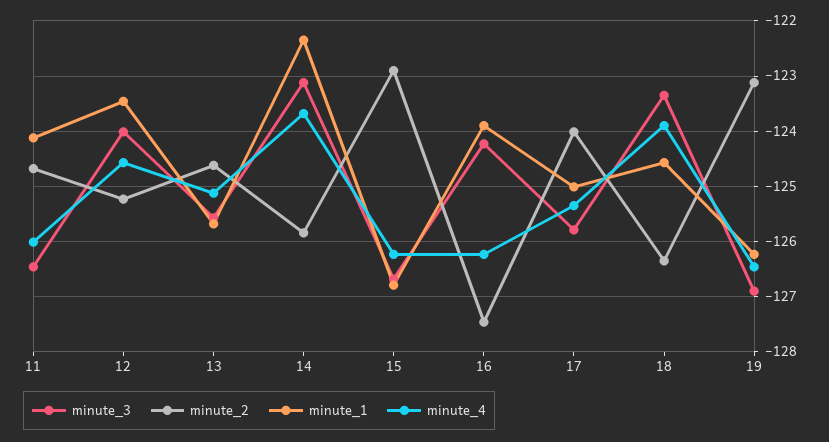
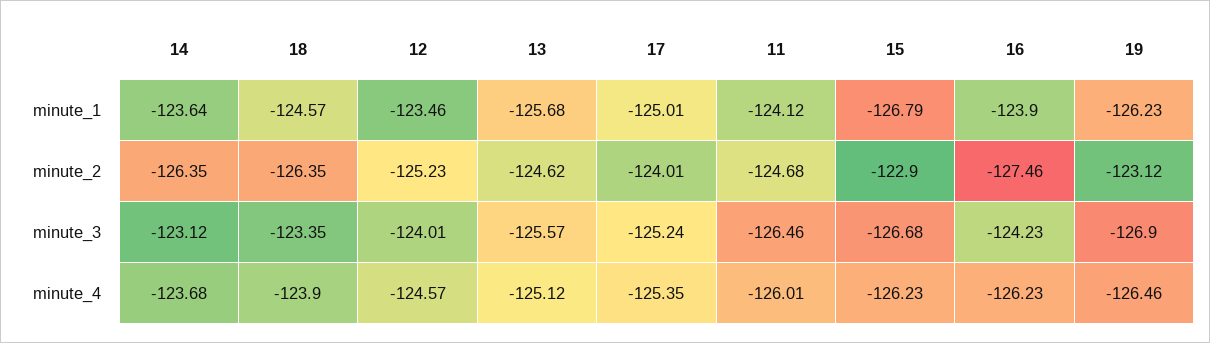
  {
    "minute_3": {
      "11": -126.46,
      "12": -124.01,
      "13": -125.57,
      "14": -123.12,
      "15": -126.68,
      "16": -124.23,
-     "17": -125.8,
+     "17": -125.24,
      "18": -123.35,
      "19": -126.9
    },
    "minute_2": {
      "11": -124.68,
      "12": -125.23,
      "13": -124.62,
-     "14": -125.8,
+     "14": -126.35,
      "15": -122.9,
      "16": -127.46,
      "17": -124.01,
      "18": -126.35,
      "19": -123.12
    },
    "minute_1": {
      "11": -124.12,
      "12": -123.46,
      "13": -125.68,
-     "14": -122.4,
+     "14": -123.64,
      "15": -126.79,
      "16": -123.9,
      "17": -125.01,
      "18": -124.57,
      "19": -126.23
    },
    "minute_4": {
      "11": -126.01,
      "12": -124.57,
      "13": -125.12,
      "14": -123.68,
      "15": -126.23,
      "16": -126.23,
      "17": -125.35,
      "18": -123.9,
      "19": -126.46
    }
  }

